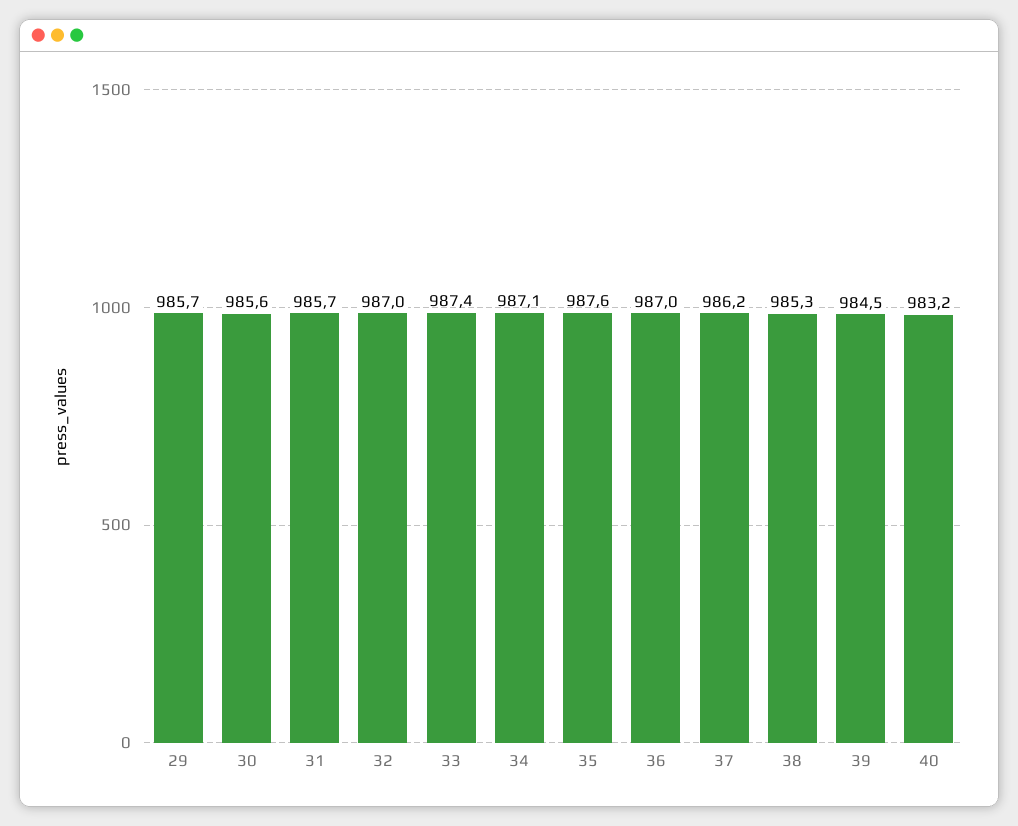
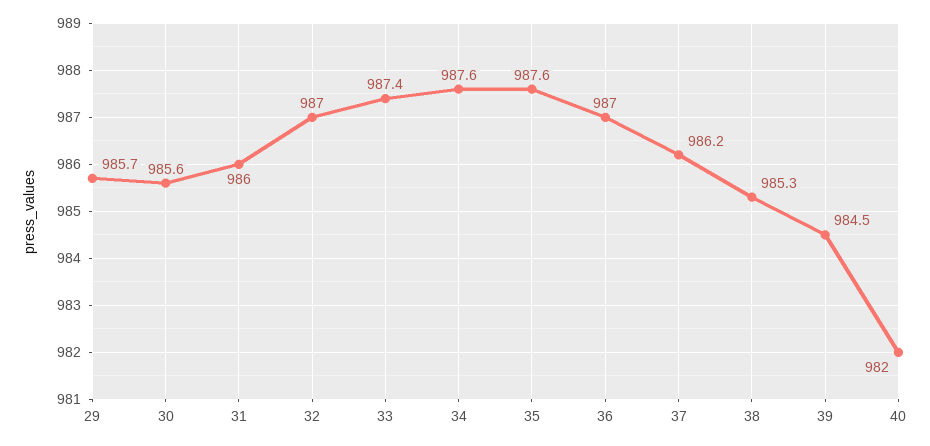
  {
    "29": 985.7,
    "30": 985.6,
-   "31": 985.7,
+   "31": 986,
    "32": 987,
    "33": 987.4,
-   "34": 987.1,
+   "34": 987.6,
    "35": 987.6,
    "36": 987,
    "37": 986.2,
    "38": 985.3,
    "39": 984.5,
-   "40": 983.2
+   "40": 982
  }

